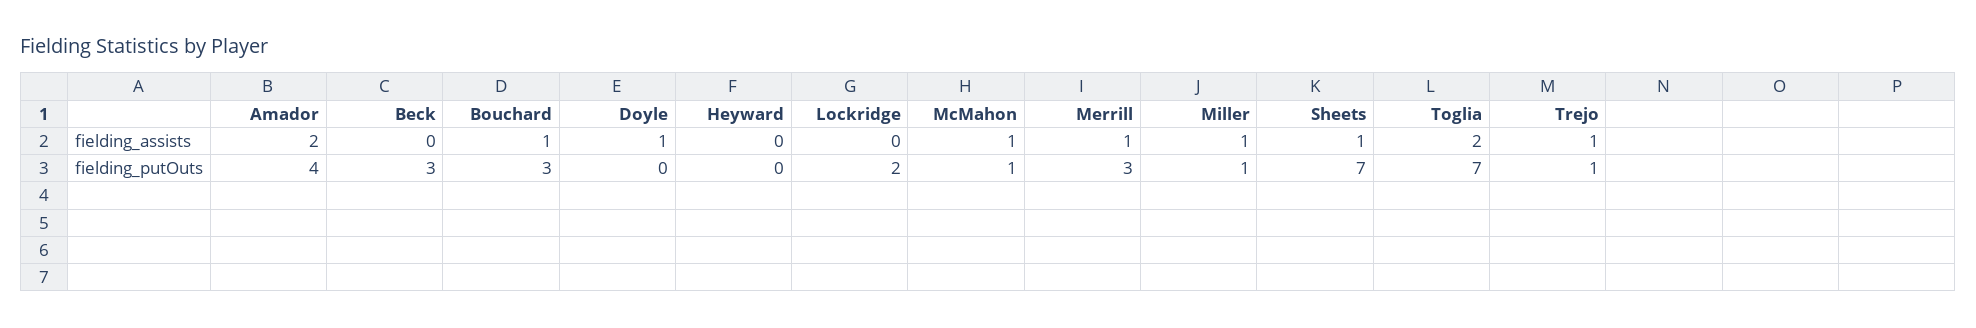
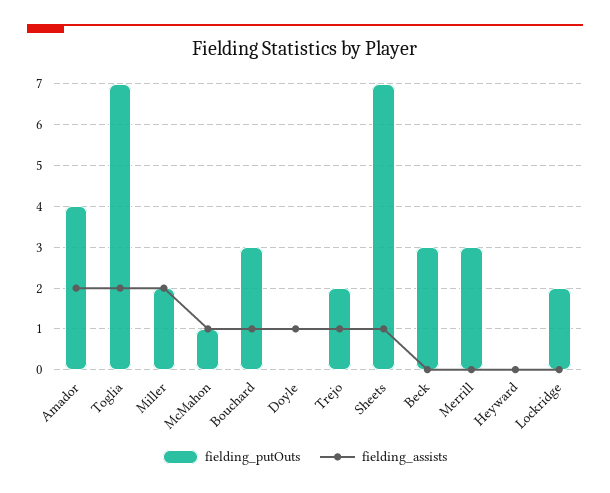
  {
    "fielding_assists": {
      "Amador": 2,
      "Beck": 0,
      "Bouchard": 1,
      "Doyle": 1,
      "Heyward": 0,
      "Lockridge": 0,
      "McMahon": 1,
-     "Merrill": 1,
+     "Merrill": 0,
-     "Miller": 1,
+     "Miller": 2,
      "Sheets": 1,
      "Toglia": 2,
      "Trejo": 1
    },
    "fielding_putOuts": {
      "Amador": 4,
      "Beck": 3,
      "Bouchard": 3,
      "Doyle": 0,
      "Heyward": 0,
      "Lockridge": 2,
      "McMahon": 1,
      "Merrill": 3,
-     "Miller": 1,
+     "Miller": 2,
      "Sheets": 7,
      "Toglia": 7,
-     "Trejo": 1
+     "Trejo": 2
    }
  }

